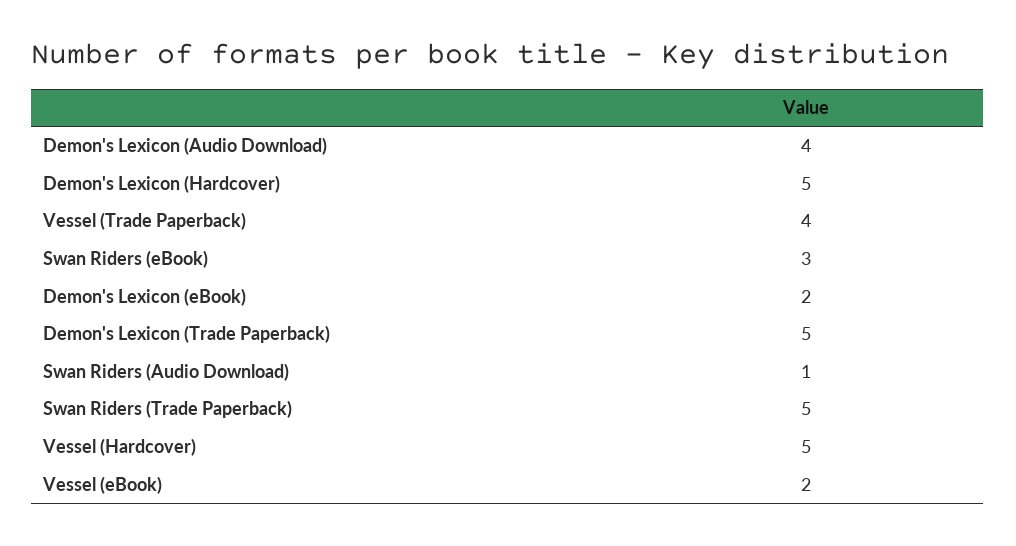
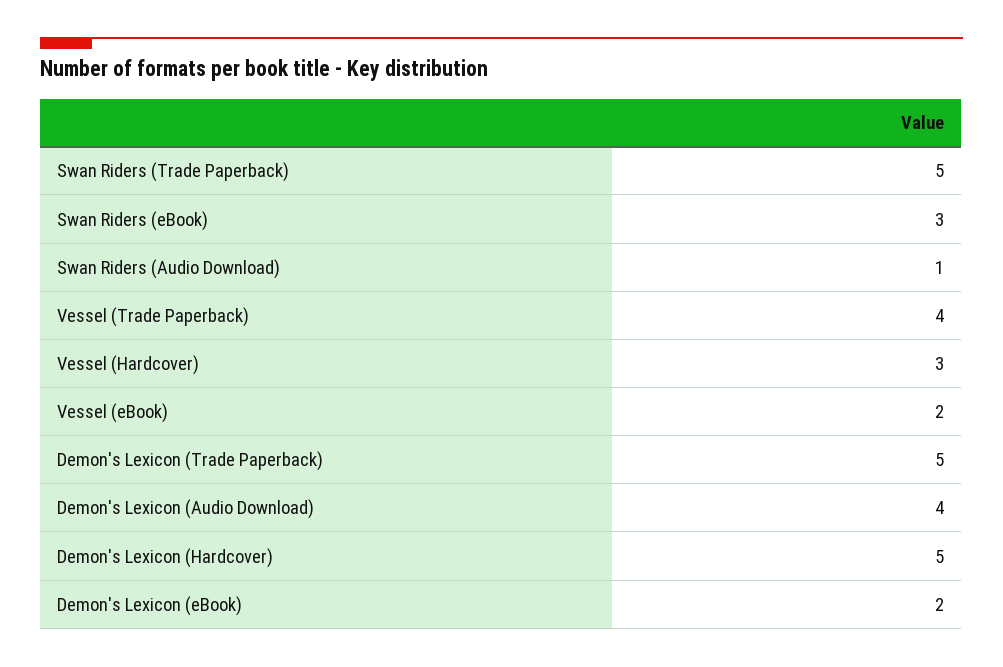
  {
    "Demon's Lexicon (Audio Download)": 4,
    "Demon's Lexicon (Hardcover)": 5,
    "Vessel (Trade Paperback)": 4,
    "Swan Riders (eBook)": 3,
    "Demon's Lexicon (eBook)": 2,
    "Demon's Lexicon (Trade Paperback)": 5,
    "Swan Riders (Audio Download)": 1,
    "Swan Riders (Trade Paperback)": 5,
-   "Vessel (Hardcover)": 5,
+   "Vessel (Hardcover)": 3,
    "Vessel (eBook)": 2
  }

